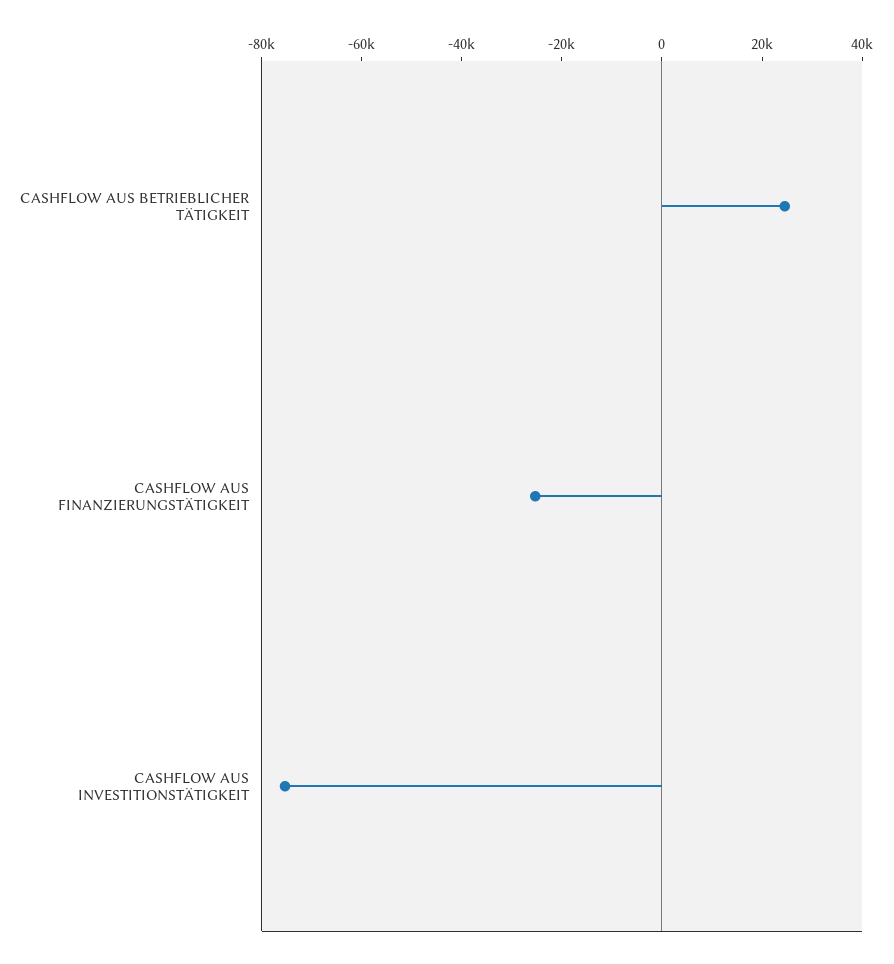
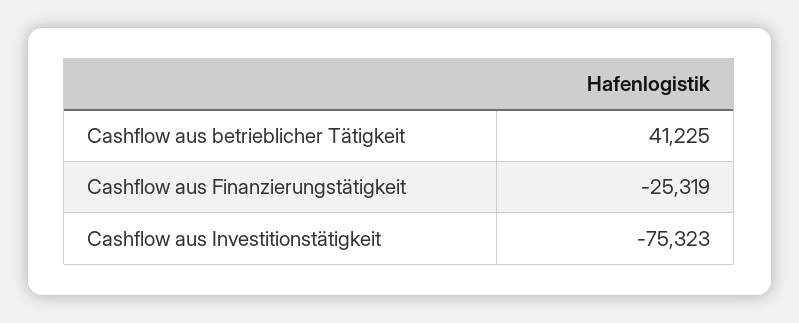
  {
-   "CASHFLOW AUS BETRIEBLICHER TÄTIGKEIT": 25000,
+   "CASHFLOW AUS BETRIEBLICHER TÄTIGKEIT": 41225,
    "CASHFLOW AUS FINANZIERUNGSTÄTIGKEIT": -25319,
    "CASHFLOW AUS INVESTITIONSTÄTIGKEIT": -75323
  }

